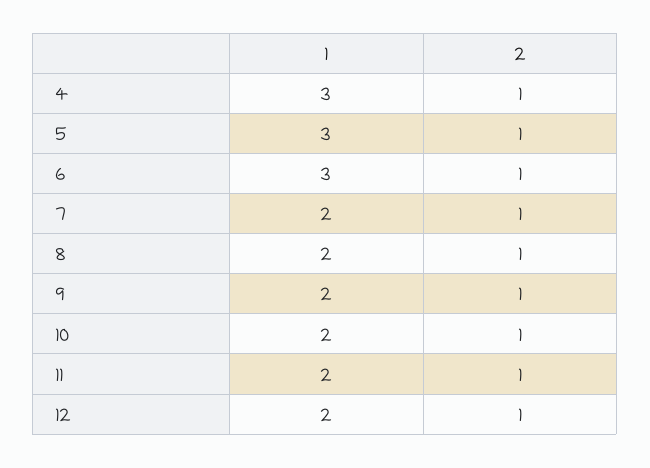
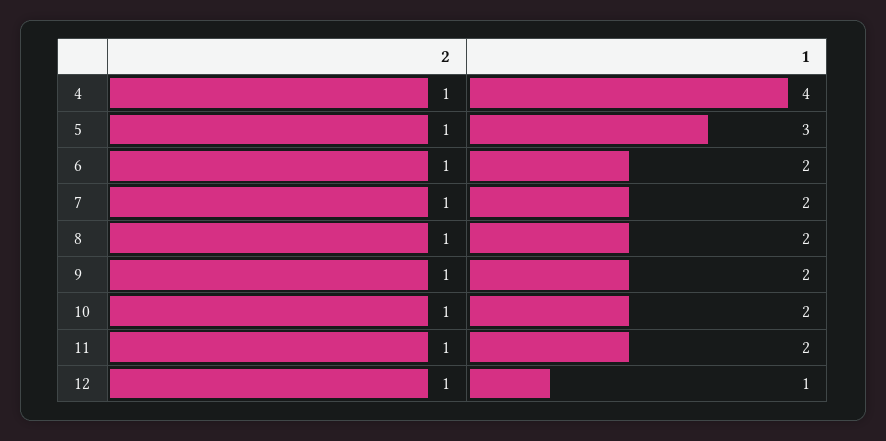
  {
    "1": {
-     "4": 3,
+     "4": 4,
      "5": 3,
-     "6": 3,
+     "6": 2,
      "7": 2,
      "8": 2,
      "9": 2,
      "10": 2,
      "11": 2,
-     "12": 2
+     "12": 1
    },
    "2": {
      "4": 1,
      "5": 1,
      "6": 1,
      "7": 1,
      "8": 1,
      "9": 1,
      "10": 1,
      "11": 1,
      "12": 1
    }
  }

